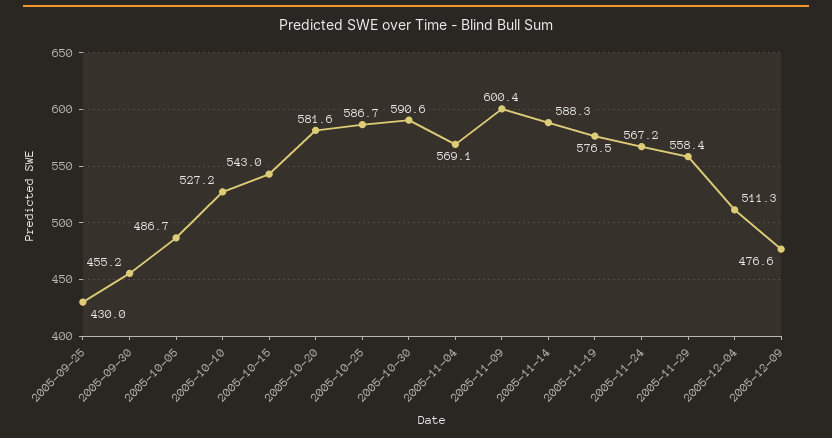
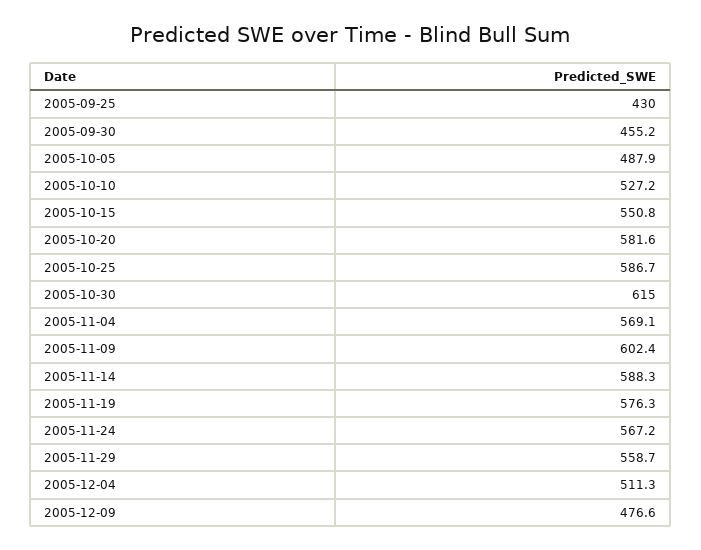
  {
    "2005-09-25": 430,
    "2005-09-30": 455.2,
-   "2005-10-05": 486.7,
+   "2005-10-05": 487.9,
    "2005-10-10": 527.2,
-   "2005-10-15": 543,
+   "2005-10-15": 550.8,
    "2005-10-20": 581.6,
    "2005-10-25": 586.7,
-   "2005-10-30": 590.6,
+   "2005-10-30": 615,
    "2005-11-04": 569.1,
-   "2005-11-09": 600.4,
+   "2005-11-09": 602.4,
    "2005-11-14": 588.3,
-   "2005-11-19": 576.5,
+   "2005-11-19": 576.3,
    "2005-11-24": 567.2,
-   "2005-11-29": 558.4,
+   "2005-11-29": 558.7,
    "2005-12-04": 511.3,
    "2005-12-09": 476.6
  }

